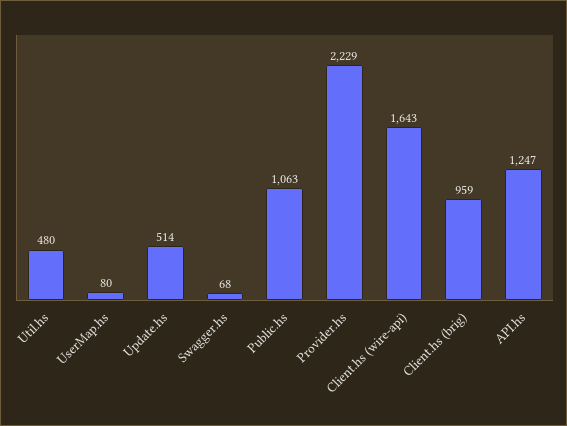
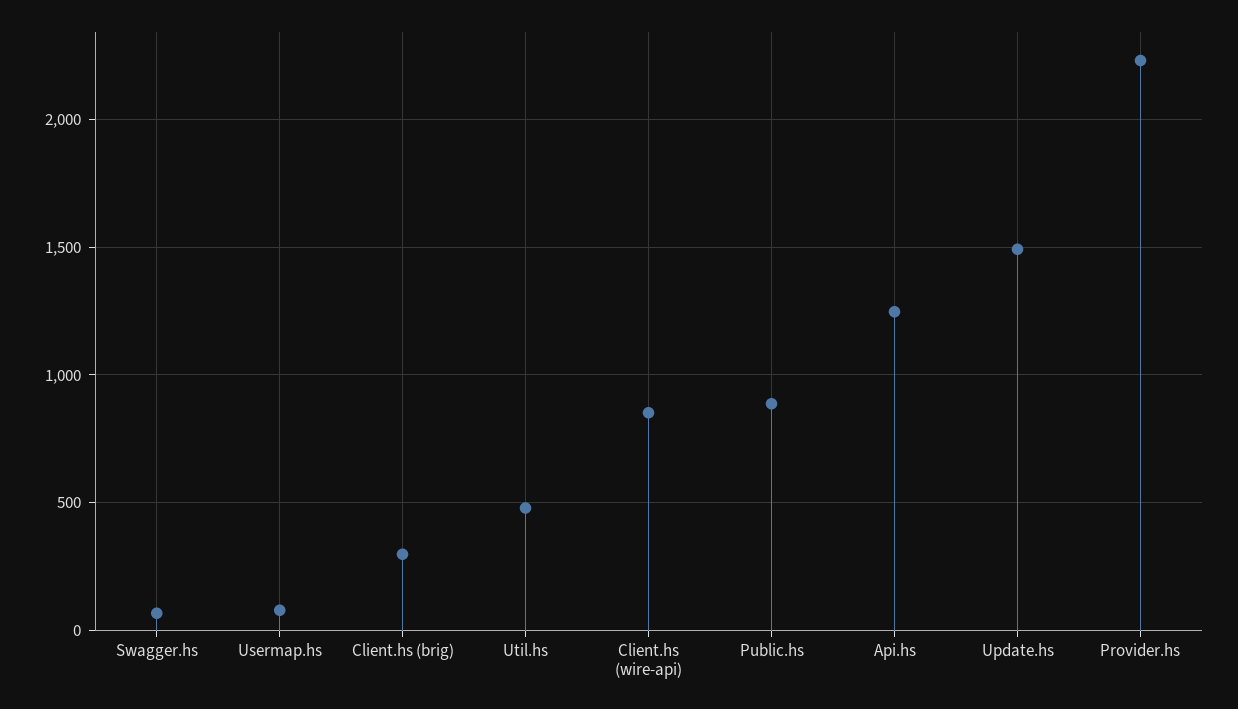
  {
    "Util.hs": 480,
    "UserMap.hs": 80,
-   "Update.hs": 514,
+   "Update.hs": 1500,
    "Swagger.hs": 68,
-   "Public.hs": 1063,
+   "Public.hs": 900,
    "Provider.hs": 2229,
-   "Client.hs (wire-api)": 1643,
+   "Client.hs (wire-api)": 850,
-   "Client.hs (brig)": 959,
+   "Client.hs (brig)": 300,
    "API.hs": 1247
  }

